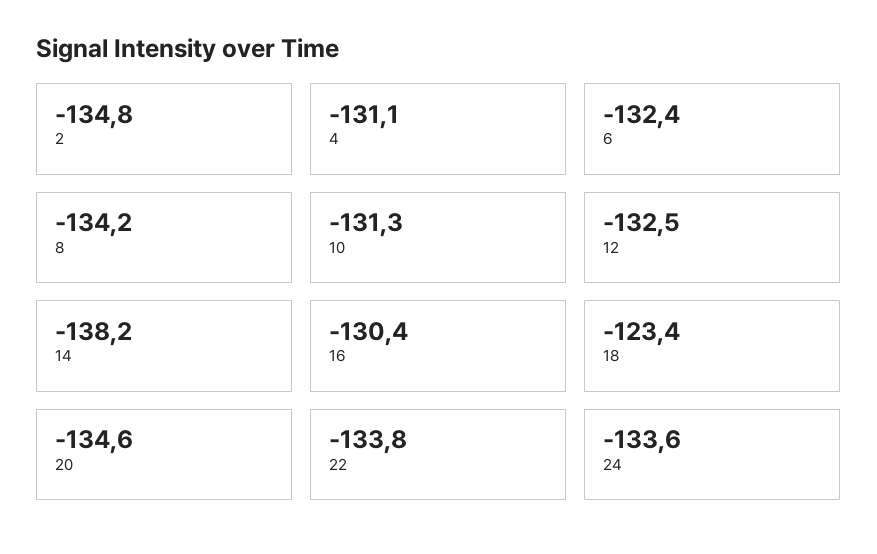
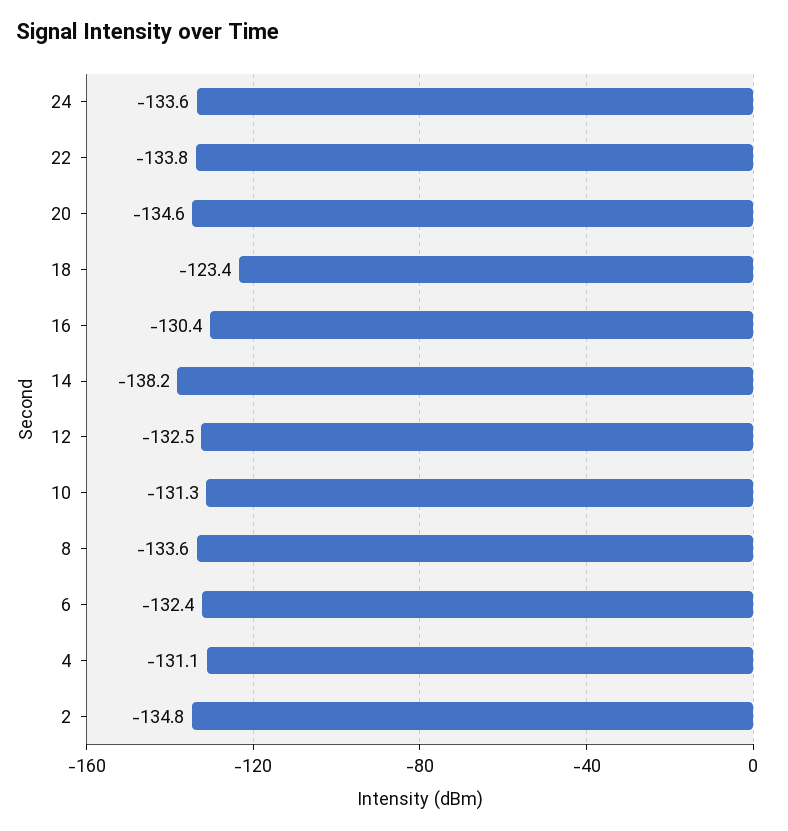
  {
    "2": -134.8,
    "4": -131.1,
    "6": -132.4,
-   "8": -134.2,
+   "8": -133.6,
    "10": -131.3,
    "12": -132.5,
    "14": -138.2,
    "16": -130.4,
    "18": -123.4,
    "20": -134.6,
    "22": -133.8,
    "24": -133.6
  }

